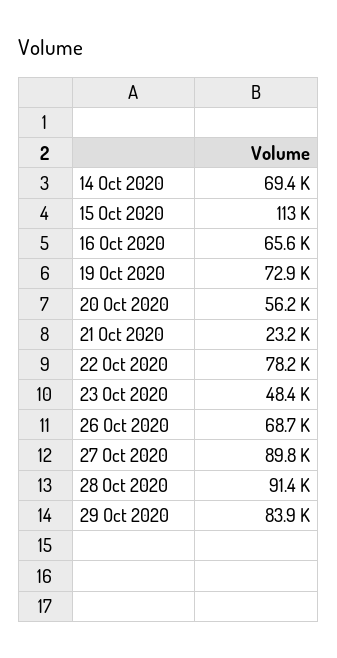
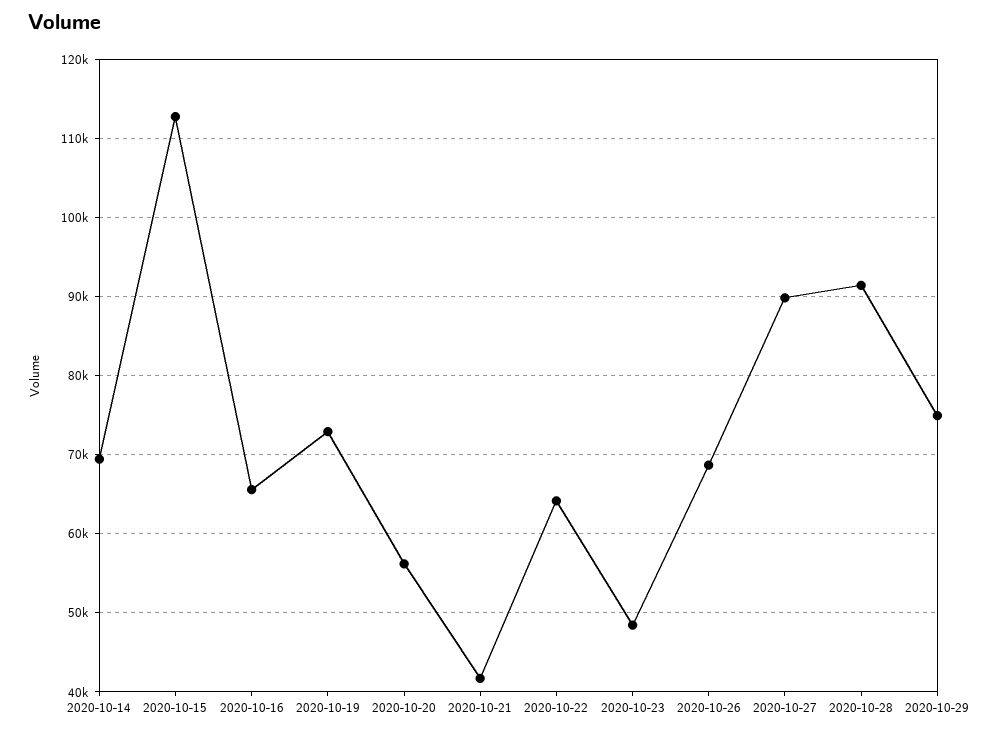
  {
    "14 Oct 2020": 69400,
    "15 Oct 2020": 113000,
    "16 Oct 2020": 65600,
    "19 Oct 2020": 72900,
    "20 Oct 2020": 56200,
-   "21 Oct 2020": 23200,
+   "21 Oct 2020": 42000,
-   "22 Oct 2020": 78200,
+   "22 Oct 2020": 64000,
    "23 Oct 2020": 48400,
    "26 Oct 2020": 68700,
    "27 Oct 2020": 89800,
    "28 Oct 2020": 91400,
-   "29 Oct 2020": 83900
+   "29 Oct 2020": 75000
  }

